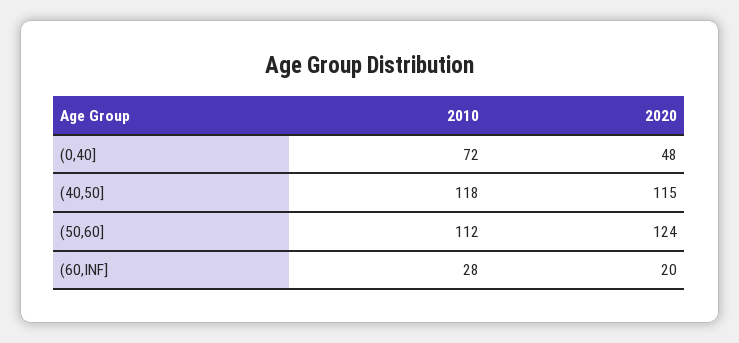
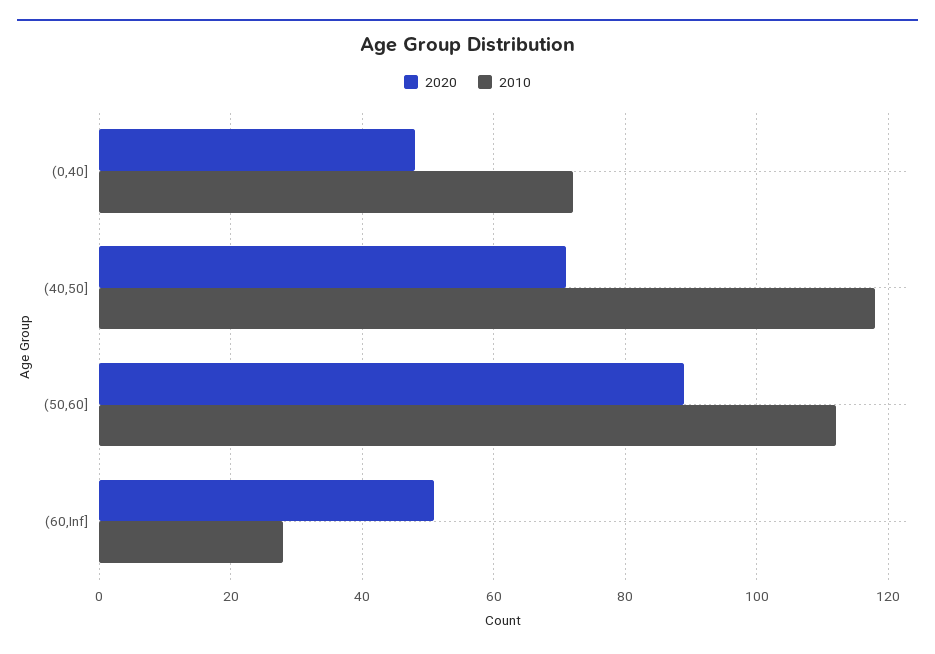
  {
    "2010": {
      "(0,40]": 72,
      "(40,50]": 118,
      "(50,60]": 112,
      "(60,INF]": 28
    },
    "2020": {
      "(0,40]": 48,
-     "(40,50]": 115,
+     "(40,50]": 70,
-     "(50,60]": 124,
+     "(50,60]": 90,
-     "(60,INF]": 20
+     "(60,INF]": 50
    }
  }

